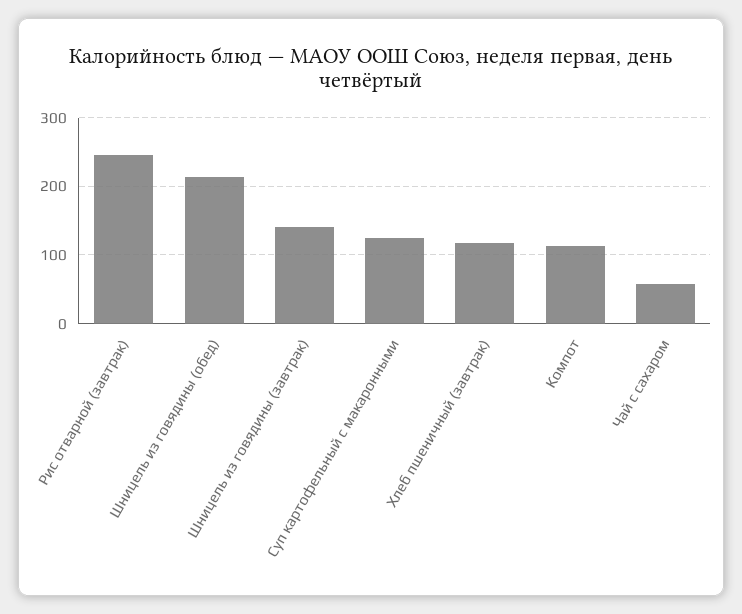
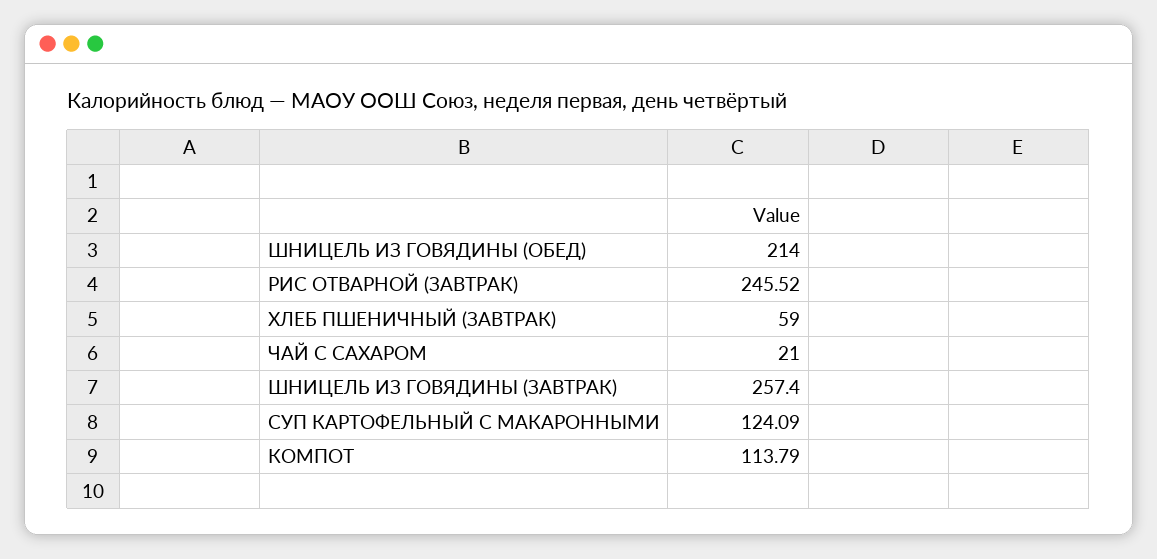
  {
    "Рис отварной (завтрак)": 245.52,
    "Шницель из говядины (обед)": 214,
-   "Шницель из говядины (завтрак)": 140,
+   "Шницель из говядины (завтрак)": 257.4,
    "Суп картофельный с макаронными": 124.09,
-   "Хлеб пшеничный (завтрак)": 120,
+   "Хлеб пшеничный (завтрак)": 59,
    "Компот": 113.79,
-   "Чай с сахаром": 60
+   "Чай с сахаром": 21
  }

